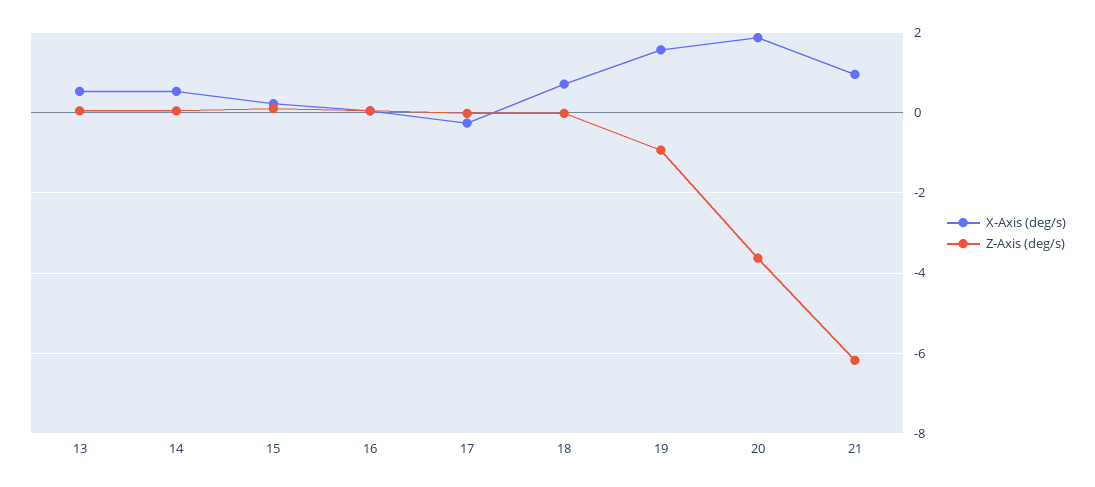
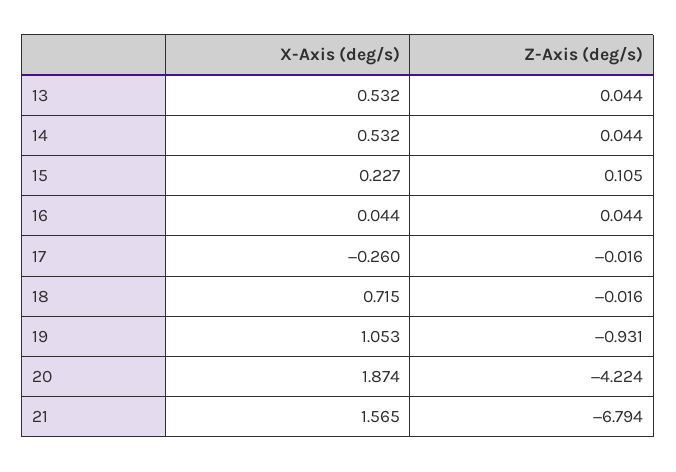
  {
    "X-Axis (deg/s)": {
      "13": 0.532,
      "14": 0.532,
      "15": 0.227,
      "16": 0.044,
      "17": -0.26,
      "18": 0.715,
-     "19": 1.6,
+     "19": 1.053,
      "20": 1.874,
-     "21": 1
+     "21": 1.565
    },
    "Z-Axis (deg/s)": {
      "13": 0.044,
      "14": 0.044,
      "15": 0.105,
      "16": 0.044,
      "17": -0.016,
      "18": -0.016,
      "19": -0.931,
-     "20": -3.6,
+     "20": -4.224,
-     "21": -6.2
+     "21": -6.794
    }
  }

